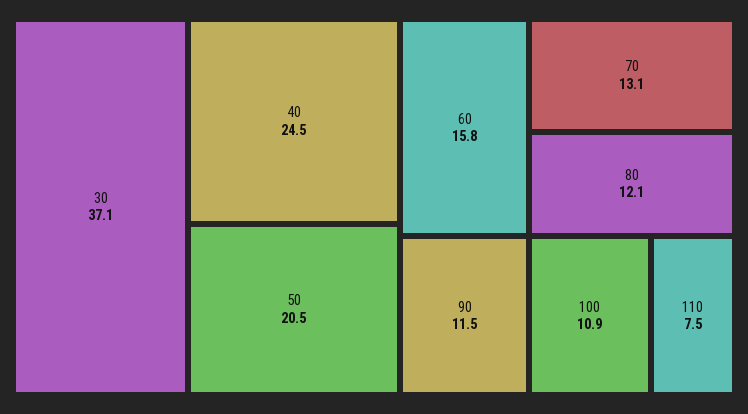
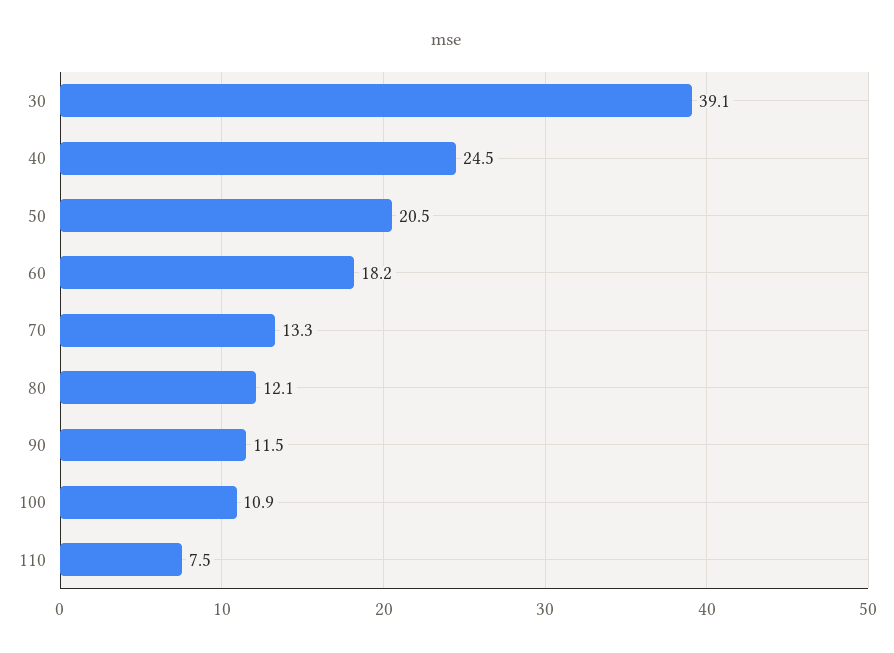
  {
-   "30": 37.1,
+   "30": 39.1,
    "40": 24.5,
    "50": 20.5,
-   "60": 15.8,
+   "60": 18.2,
-   "70": 13.1,
+   "70": 13.3,
    "80": 12.1,
    "90": 11.5,
    "100": 10.9,
    "110": 7.5
  }

